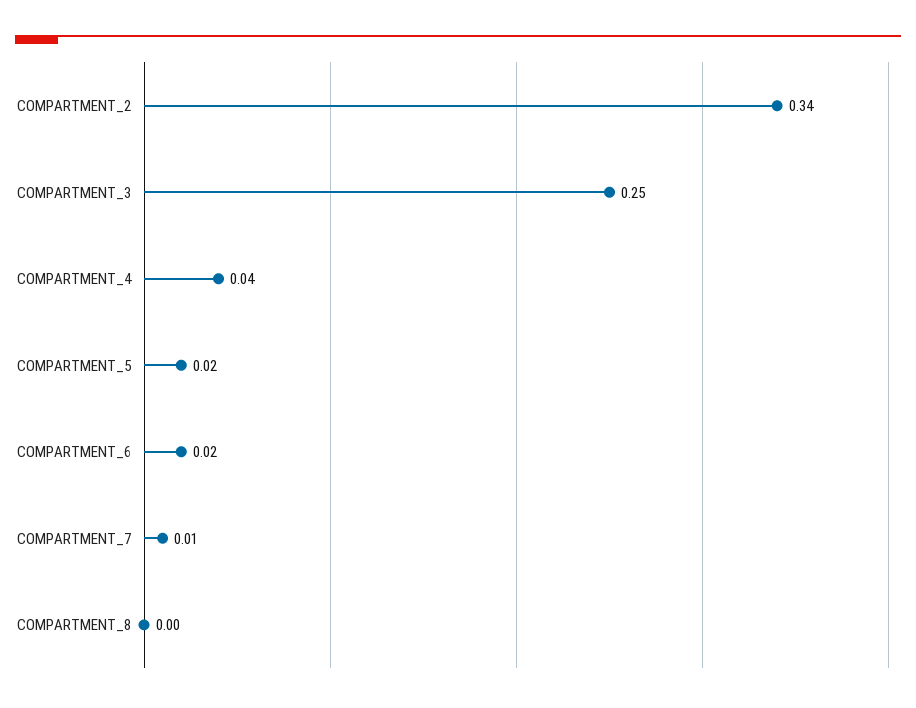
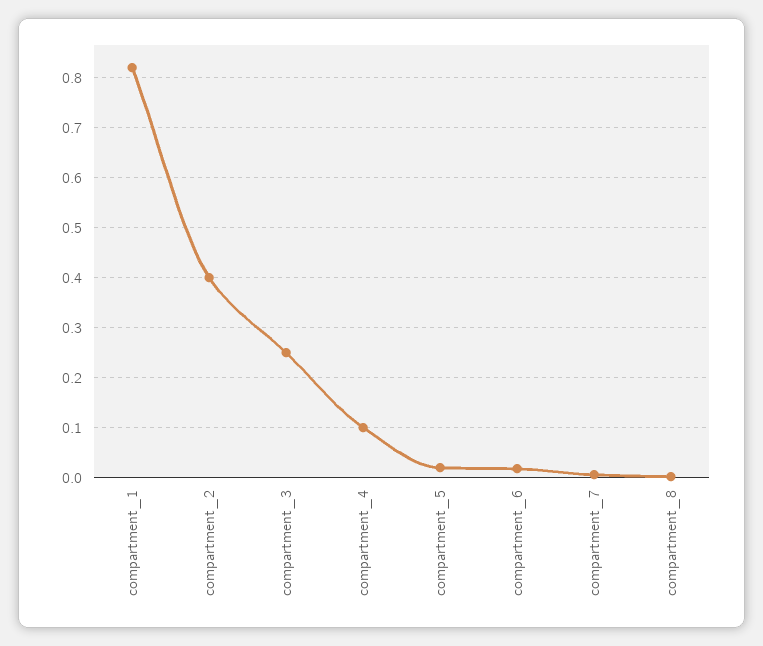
  {
-   "COMPARTMENT_2": 0.34,
+   "COMPARTMENT_2": 0.4,
    "COMPARTMENT_3": 0.25,
-   "COMPARTMENT_4": 0.04,
+   "COMPARTMENT_4": 0.1,
    "COMPARTMENT_5": 0.02,
    "COMPARTMENT_6": 0.02,
    "COMPARTMENT_7": 0.01,
-   "COMPARTMENT_8": 0
+   "COMPARTMENT_8": 0,
+   "compartment_1": 0.82
  }

